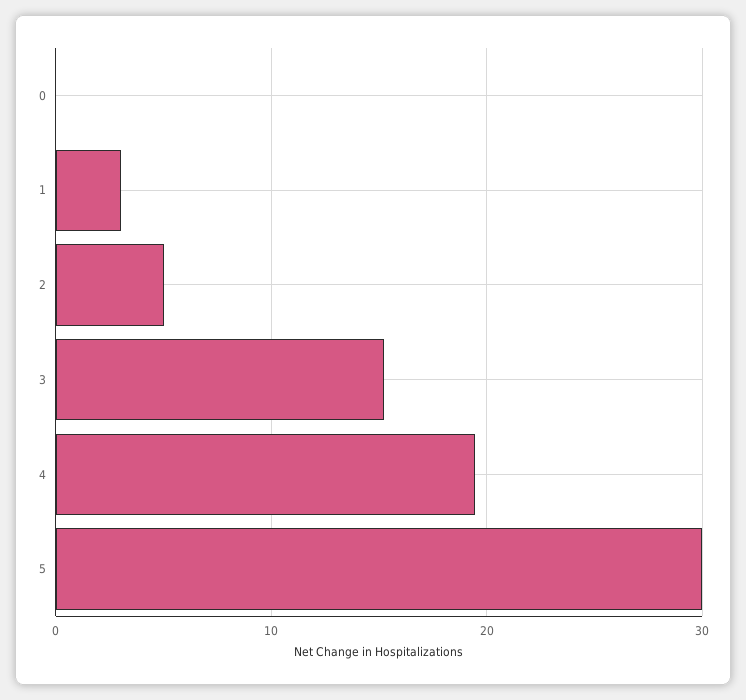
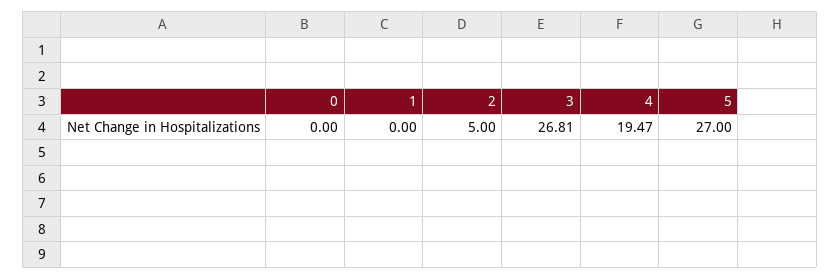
  {
    "0": 0,
-   "1": 3,
+   "1": 0,
    "2": 5,
-   "3": 15,
+   "3": 26.81,
    "4": 19.47,
-   "5": 30
+   "5": 27
  }

